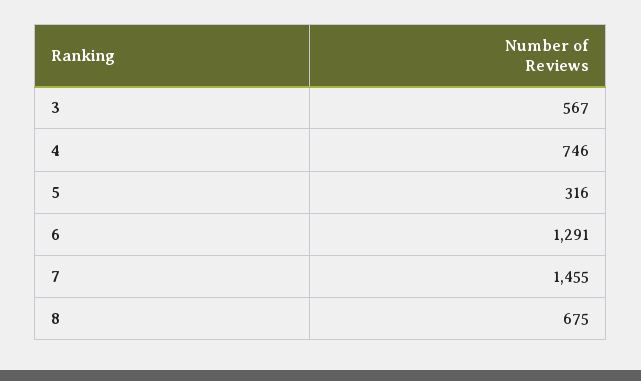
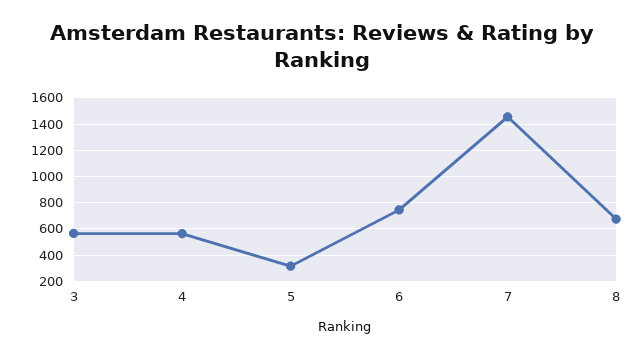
  {
    "3": 567,
-   "4": 746,
+   "4": 550,
    "5": 316,
-   "6": 1291,
+   "6": 750,
    "7": 1455,
    "8": 675
  }

